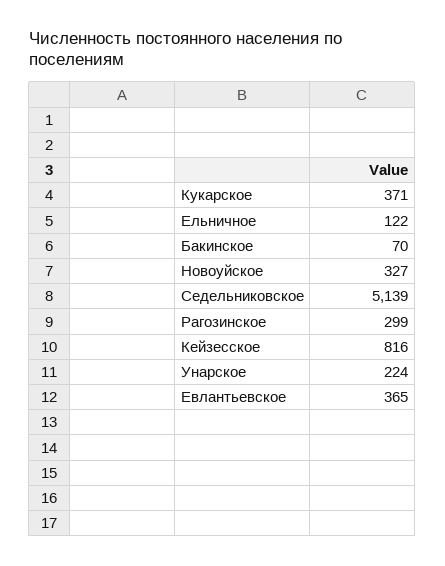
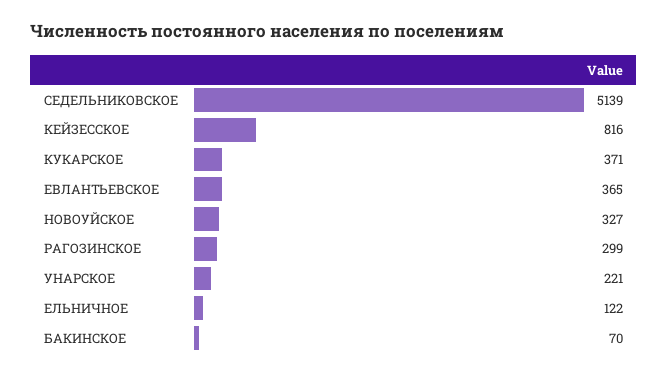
  {
    "Кукарское": 371,
    "Ельничное": 122,
    "Бакинское": 70,
    "Новоуйское": 327,
    "Седельниковское": 5139,
    "Рагозинское": 299,
    "Кейзесское": 816,
-   "Унарское": 224,
+   "Унарское": 221,
    "Евлантьевское": 365
  }

